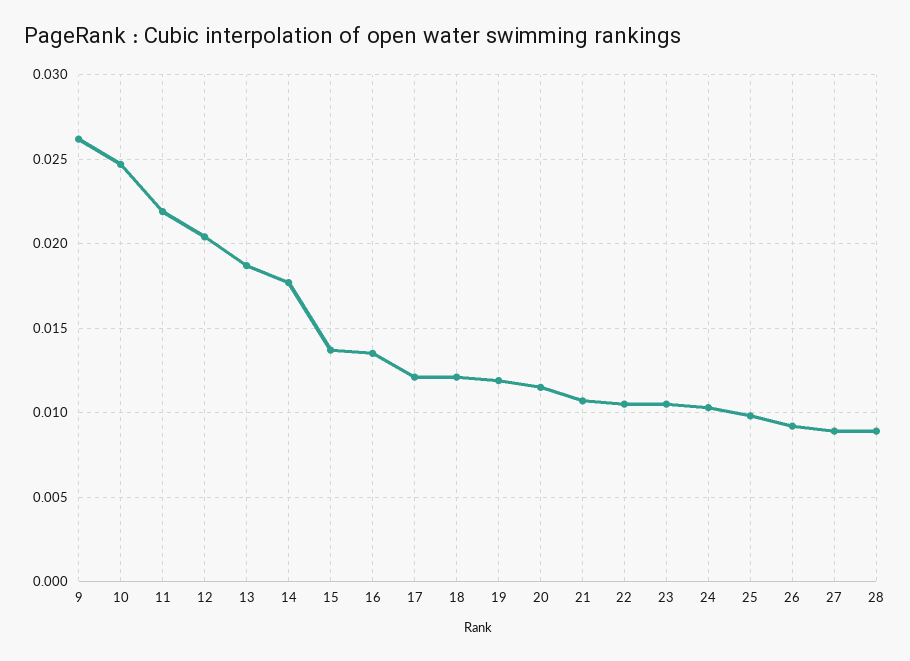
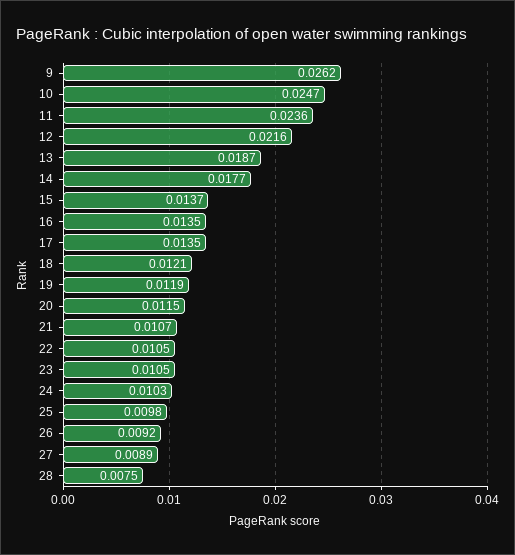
  {
    "9": 0.0262,
    "10": 0.0247,
-   "11": 0.022,
+   "11": 0.0236,
-   "12": 0.0205,
+   "12": 0.0216,
    "13": 0.0187,
    "14": 0.0177,
    "15": 0.0137,
    "16": 0.0135,
-   "17": 0.012,
+   "17": 0.0135,
    "18": 0.0121,
    "19": 0.0119,
    "20": 0.0115,
    "21": 0.0107,
    "22": 0.0105,
    "23": 0.0105,
    "24": 0.0103,
    "25": 0.0098,
    "26": 0.0092,
    "27": 0.0089,
-   "28": 0.009
+   "28": 0.0075
  }

